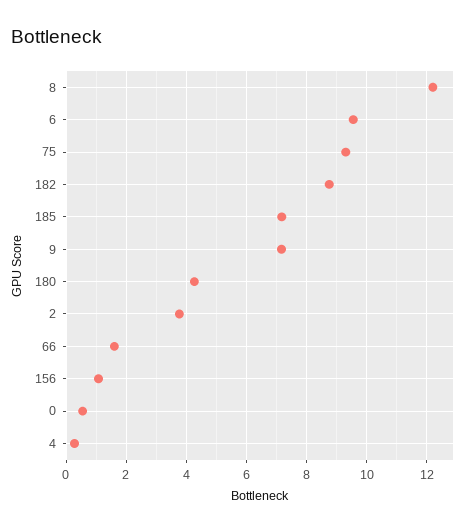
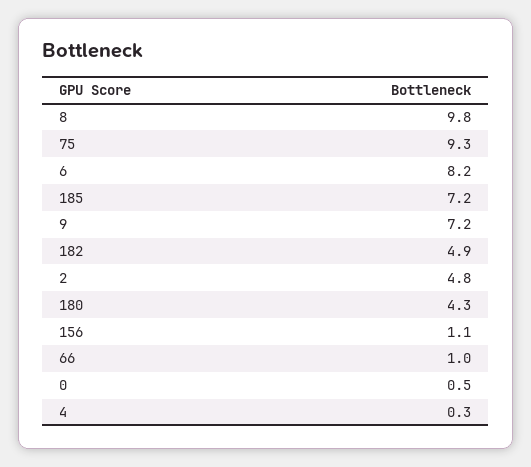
  {
-   "8": 12.2,
+   "8": 9.8,
-   "6": 9.6,
+   "6": 8.2,
    "75": 9.3,
-   "182": 8.8,
+   "182": 4.9,
    "185": 7.2,
    "9": 7.2,
    "180": 4.3,
-   "2": 3.8,
+   "2": 4.8,
-   "66": 1.6,
+   "66": 1,
    "156": 1.1,
    "0": 0.5,
    "4": 0.3
  }

